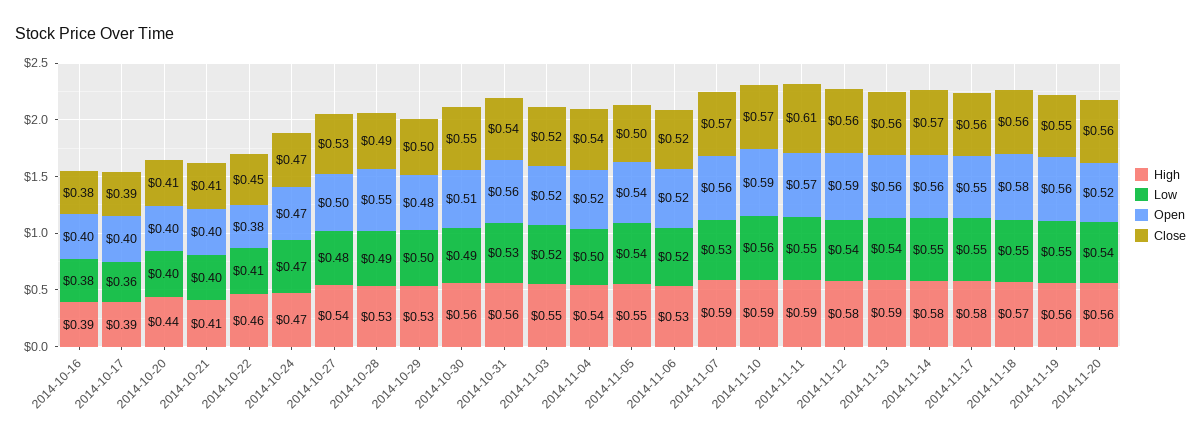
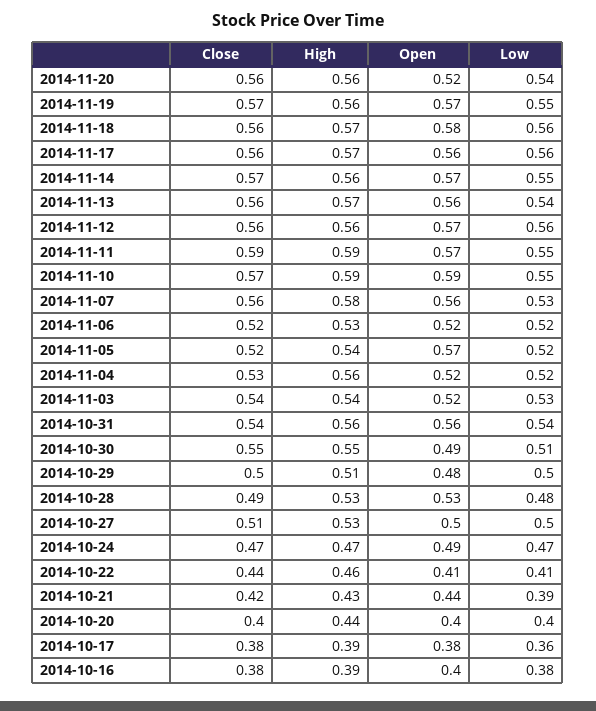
  {
    "High": {
      "2014-10-16": 0.39,
      "2014-10-17": 0.39,
      "2014-10-20": 0.44,
-     "2014-10-21": 0.41,
+     "2014-10-21": 0.43,
      "2014-10-22": 0.46,
      "2014-10-24": 0.47,
-     "2014-10-27": 0.54,
+     "2014-10-27": 0.53,
      "2014-10-28": 0.53,
-     "2014-10-29": 0.53,
+     "2014-10-29": 0.51,
-     "2014-10-30": 0.56,
+     "2014-10-30": 0.55,
      "2014-10-31": 0.56,
-     "2014-11-03": 0.55,
+     "2014-11-03": 0.54,
-     "2014-11-04": 0.54,
+     "2014-11-04": 0.56,
-     "2014-11-05": 0.55,
+     "2014-11-05": 0.54,
      "2014-11-06": 0.53,
-     "2014-11-07": 0.59,
+     "2014-11-07": 0.58,
      "2014-11-10": 0.59,
      "2014-11-11": 0.59,
-     "2014-11-12": 0.58,
+     "2014-11-12": 0.56,
-     "2014-11-13": 0.59,
+     "2014-11-13": 0.57,
-     "2014-11-14": 0.58,
+     "2014-11-14": 0.56,
-     "2014-11-17": 0.58,
+     "2014-11-17": 0.57,
      "2014-11-18": 0.57,
      "2014-11-19": 0.56,
      "2014-11-20": 0.56
    },
    "Low": {
      "2014-10-16": 0.38,
      "2014-10-17": 0.36,
      "2014-10-20": 0.4,
-     "2014-10-21": 0.4,
+     "2014-10-21": 0.39,
      "2014-10-22": 0.41,
      "2014-10-24": 0.47,
-     "2014-10-27": 0.48,
+     "2014-10-27": 0.5,
-     "2014-10-28": 0.49,
+     "2014-10-28": 0.48,
      "2014-10-29": 0.5,
-     "2014-10-30": 0.49,
+     "2014-10-30": 0.51,
-     "2014-10-31": 0.53,
+     "2014-10-31": 0.54,
-     "2014-11-03": 0.52,
+     "2014-11-03": 0.53,
-     "2014-11-04": 0.5,
+     "2014-11-04": 0.52,
-     "2014-11-05": 0.54,
+     "2014-11-05": 0.52,
      "2014-11-06": 0.52,
      "2014-11-07": 0.53,
-     "2014-11-10": 0.56,
+     "2014-11-10": 0.55,
      "2014-11-11": 0.55,
-     "2014-11-12": 0.54,
+     "2014-11-12": 0.56,
      "2014-11-13": 0.54,
      "2014-11-14": 0.55,
-     "2014-11-17": 0.55,
+     "2014-11-17": 0.56,
-     "2014-11-18": 0.55,
+     "2014-11-18": 0.56,
      "2014-11-19": 0.55,
      "2014-11-20": 0.54
    },
    "Open": {
      "2014-10-16": 0.4,
-     "2014-10-17": 0.4,
+     "2014-10-17": 0.38,
      "2014-10-20": 0.4,
-     "2014-10-21": 0.4,
+     "2014-10-21": 0.44,
-     "2014-10-22": 0.38,
+     "2014-10-22": 0.41,
-     "2014-10-24": 0.47,
+     "2014-10-24": 0.49,
      "2014-10-27": 0.5,
-     "2014-10-28": 0.55,
+     "2014-10-28": 0.53,
      "2014-10-29": 0.48,
-     "2014-10-30": 0.51,
+     "2014-10-30": 0.49,
      "2014-10-31": 0.56,
      "2014-11-03": 0.52,
      "2014-11-04": 0.52,
-     "2014-11-05": 0.54,
+     "2014-11-05": 0.57,
      "2014-11-06": 0.52,
      "2014-11-07": 0.56,
      "2014-11-10": 0.59,
      "2014-11-11": 0.57,
-     "2014-11-12": 0.59,
+     "2014-11-12": 0.57,
      "2014-11-13": 0.56,
-     "2014-11-14": 0.56,
+     "2014-11-14": 0.57,
-     "2014-11-17": 0.55,
+     "2014-11-17": 0.56,
      "2014-11-18": 0.58,
-     "2014-11-19": 0.56,
+     "2014-11-19": 0.57,
      "2014-11-20": 0.52
    },
    "Close": {
      "2014-10-16": 0.38,
-     "2014-10-17": 0.39,
+     "2014-10-17": 0.38,
-     "2014-10-20": 0.41,
+     "2014-10-20": 0.4,
-     "2014-10-21": 0.41,
+     "2014-10-21": 0.42,
-     "2014-10-22": 0.45,
+     "2014-10-22": 0.44,
      "2014-10-24": 0.47,
-     "2014-10-27": 0.53,
+     "2014-10-27": 0.51,
      "2014-10-28": 0.49,
      "2014-10-29": 0.5,
      "2014-10-30": 0.55,
      "2014-10-31": 0.54,
-     "2014-11-03": 0.52,
+     "2014-11-03": 0.54,
-     "2014-11-04": 0.54,
+     "2014-11-04": 0.53,
-     "2014-11-05": 0.5,
+     "2014-11-05": 0.52,
      "2014-11-06": 0.52,
-     "2014-11-07": 0.57,
+     "2014-11-07": 0.56,
      "2014-11-10": 0.57,
-     "2014-11-11": 0.61,
+     "2014-11-11": 0.59,
      "2014-11-12": 0.56,
      "2014-11-13": 0.56,
      "2014-11-14": 0.57,
      "2014-11-17": 0.56,
      "2014-11-18": 0.56,
-     "2014-11-19": 0.55,
+     "2014-11-19": 0.57,
      "2014-11-20": 0.56
    }
  }

